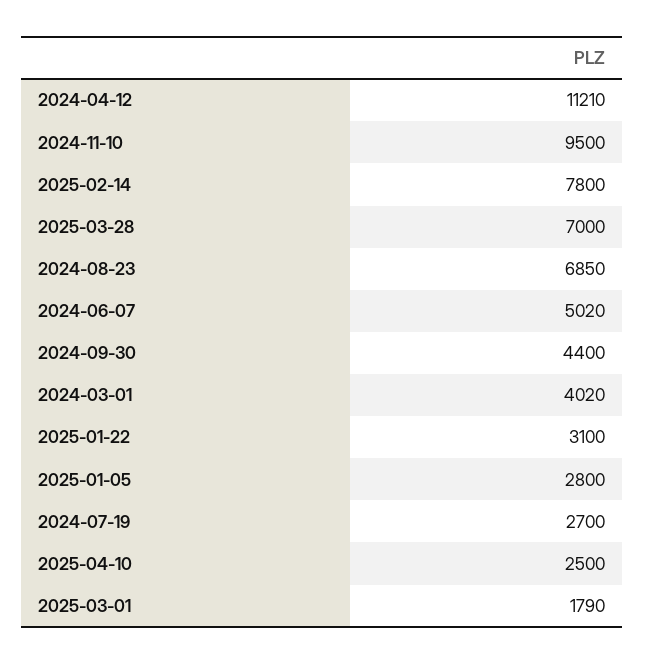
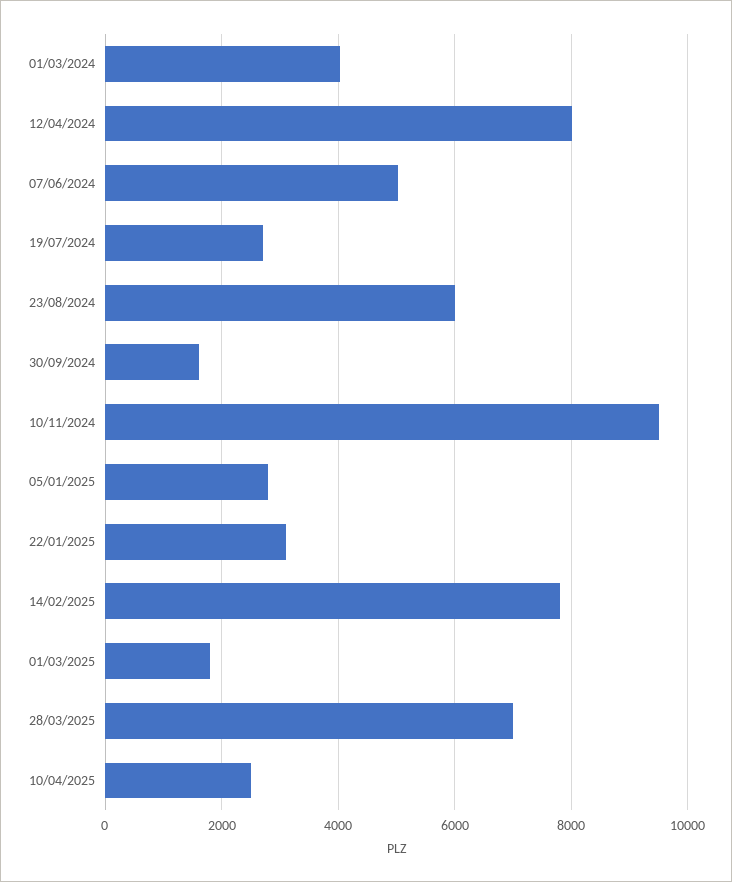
  {
-   "2024-04-12": 11210,
+   "2024-04-12": 8000,
    "2024-11-10": 9500,
    "2025-02-14": 7800,
    "2025-03-28": 7000,
-   "2024-08-23": 6850,
+   "2024-08-23": 6000,
    "2024-06-07": 5020,
-   "2024-09-30": 4400,
+   "2024-09-30": 1600,
    "2024-03-01": 4020,
    "2025-01-22": 3100,
    "2025-01-05": 2800,
    "2024-07-19": 2700,
    "2025-04-10": 2500,
    "2025-03-01": 1790
  }

